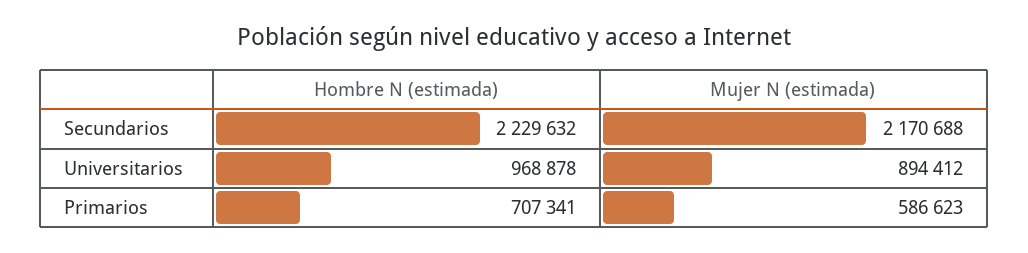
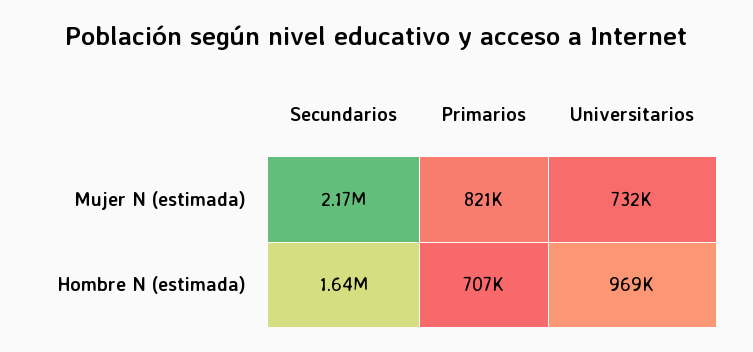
  {
    "Hombre N (estimada)": {
-     "Secundarios": 2229632,
+     "Secundarios": 1640000,
      "Universitarios": 968878,
      "Primarios": 707341
    },
    "Mujer N (estimada)": {
      "Secundarios": 2170688,
-     "Universitarios": 894412,
+     "Universitarios": 732000,
-     "Primarios": 586623
+     "Primarios": 821000
    }
  }

